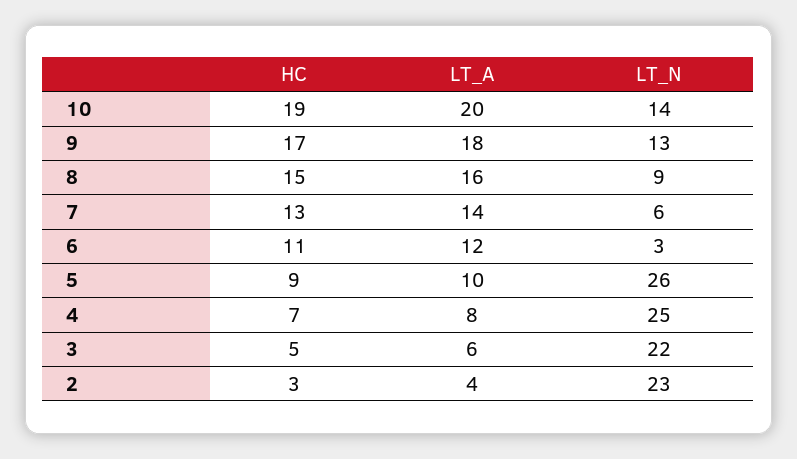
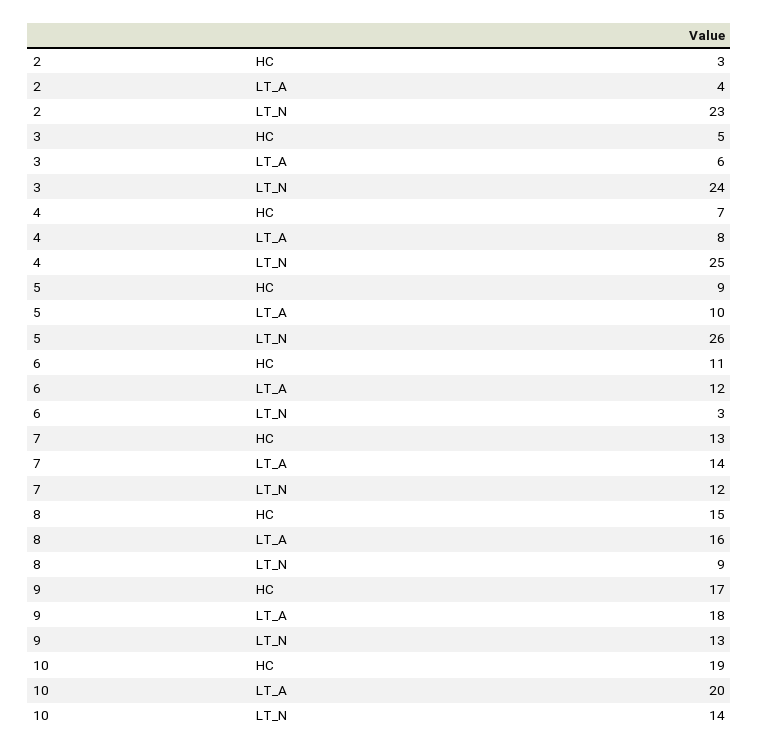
  {
    "HC": {
      "10": 19,
      "9": 17,
      "8": 15,
      "7": 13,
      "6": 11,
      "5": 9,
      "4": 7,
      "3": 5,
      "2": 3
    },
    "LT_A": {
      "10": 20,
      "9": 18,
      "8": 16,
      "7": 14,
      "6": 12,
      "5": 10,
      "4": 8,
      "3": 6,
      "2": 4
    },
    "LT_N": {
      "10": 14,
      "9": 13,
      "8": 9,
-     "7": 6,
+     "7": 12,
      "6": 3,
      "5": 26,
      "4": 25,
-     "3": 22,
+     "3": 24,
      "2": 23
    }
  }

